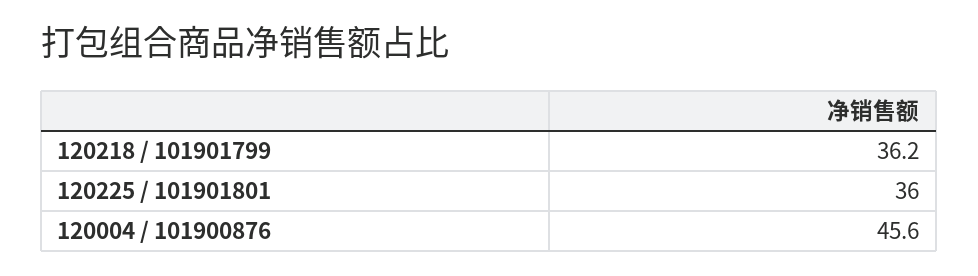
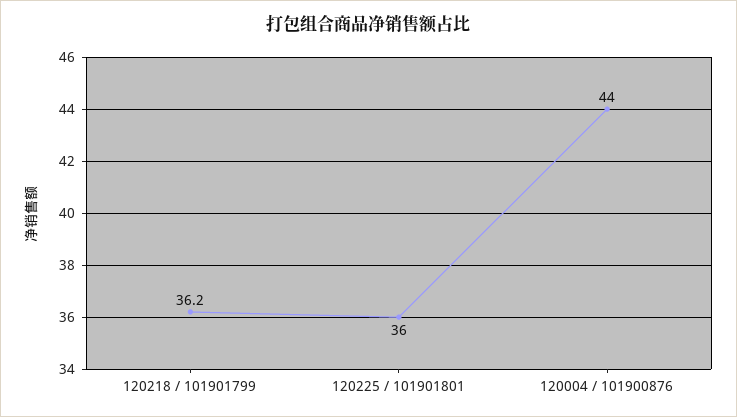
  {
    "120218 / 101901799": 36.2,
    "120225 / 101901801": 36,
-   "120004 / 101900876": 45.6
+   "120004 / 101900876": 44
  }

